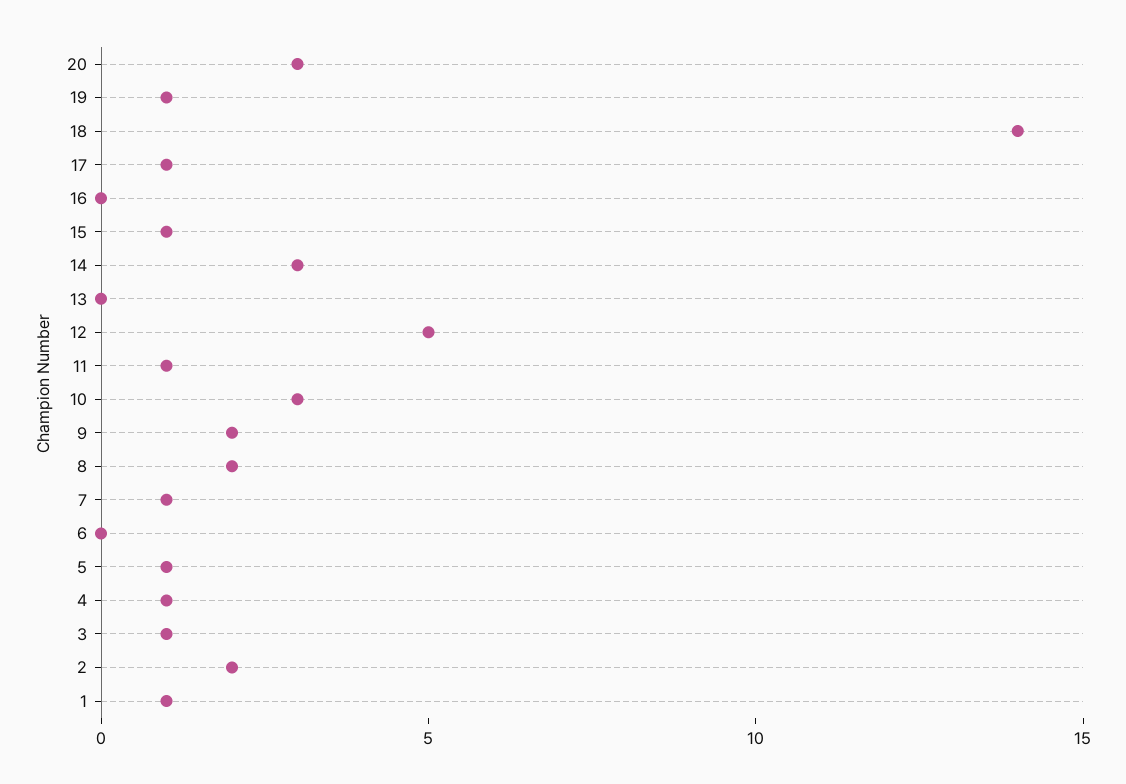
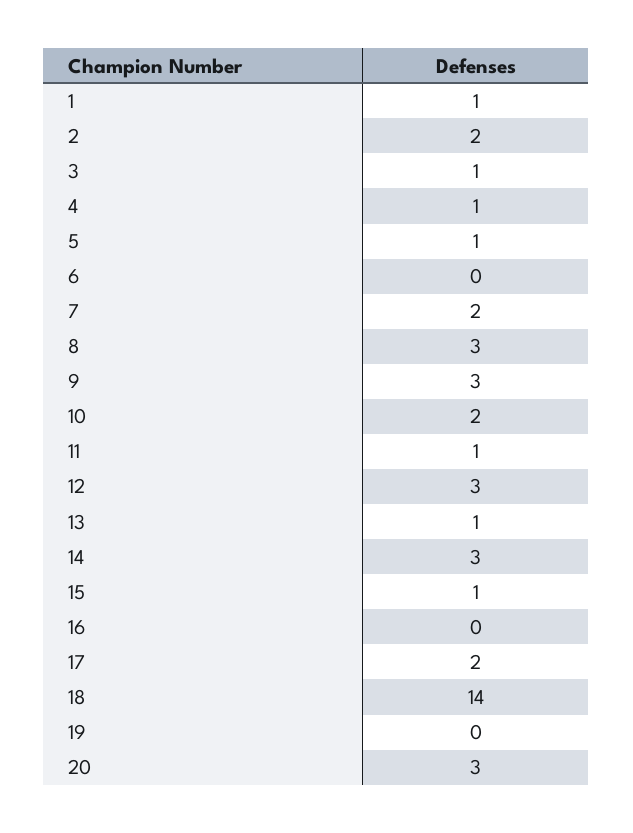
  {
    "20": 3,
-   "19": 1,
+   "19": 0,
    "18": 14,
-   "17": 1,
+   "17": 2,
    "16": 0,
    "15": 1,
    "14": 3,
-   "13": 0,
+   "13": 1,
-   "12": 5,
+   "12": 3,
    "11": 1,
-   "10": 3,
+   "10": 2,
-   "9": 2,
+   "9": 3,
-   "8": 2,
+   "8": 3,
-   "7": 1,
+   "7": 2,
    "6": 0,
    "5": 1,
    "4": 1,
    "3": 1,
    "2": 2,
    "1": 1
  }

